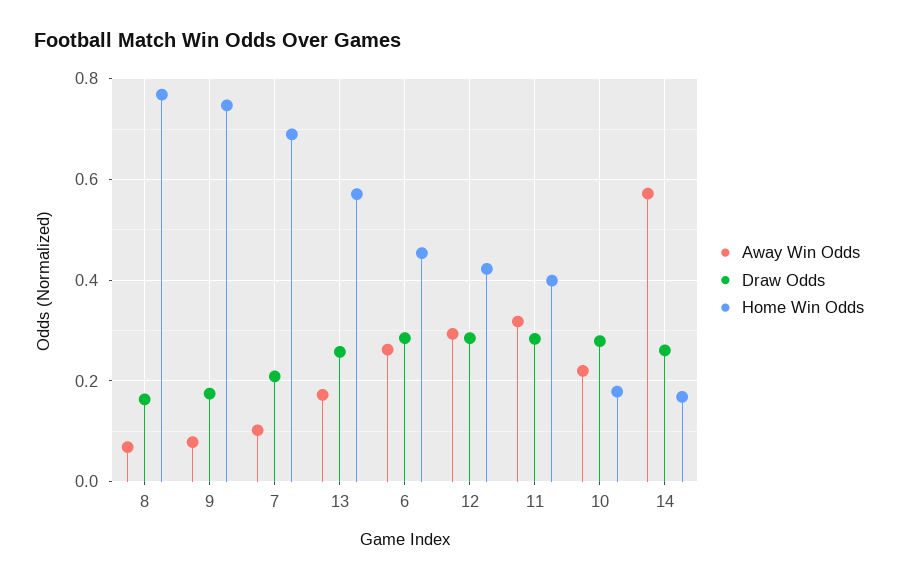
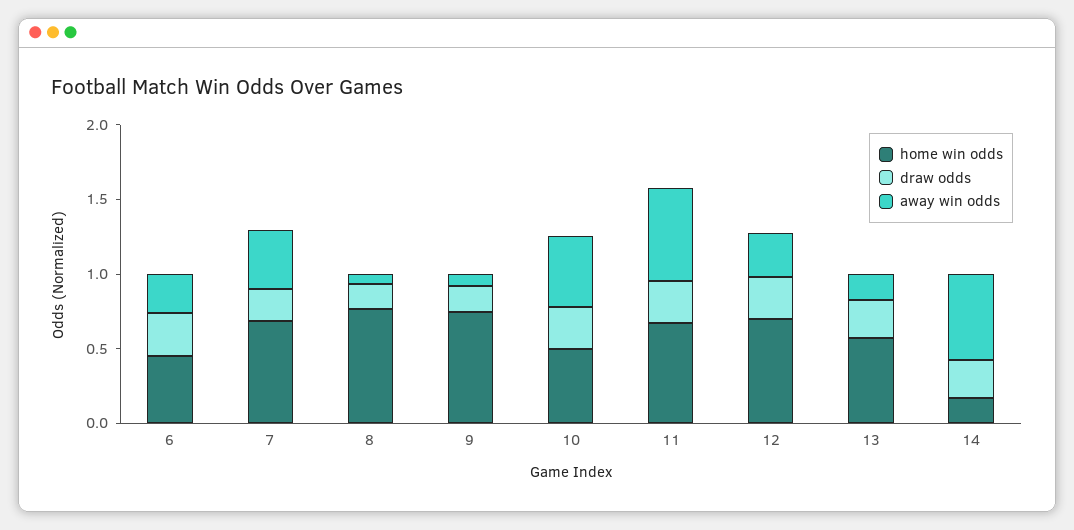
  {
    "Away Win Odds": {
      "8": 0.06,
      "9": 0.08,
-     "7": 0.1,
+     "7": 0.4,
      "13": 0.18,
      "6": 0.26,
      "12": 0.3,
-     "11": 0.32,
+     "11": 0.6,
-     "10": 0.22,
+     "10": 0.5,
      "14": 0.58
    },
    "Draw Odds": {
      "8": 0.16,
      "9": 0.18,
      "7": 0.2,
      "13": 0.26,
      "6": 0.28,
      "12": 0.28,
      "11": 0.28,
      "10": 0.28,
      "14": 0.26
    },
    "Home Win Odds": {
      "8": 0.76,
      "9": 0.74,
      "7": 0.68,
      "13": 0.58,
      "6": 0.46,
-     "12": 0.42,
+     "12": 0.7,
-     "11": 0.4,
+     "11": 0.7,
-     "10": 0.18,
+     "10": 0.5,
      "14": 0.16
    }
  }

